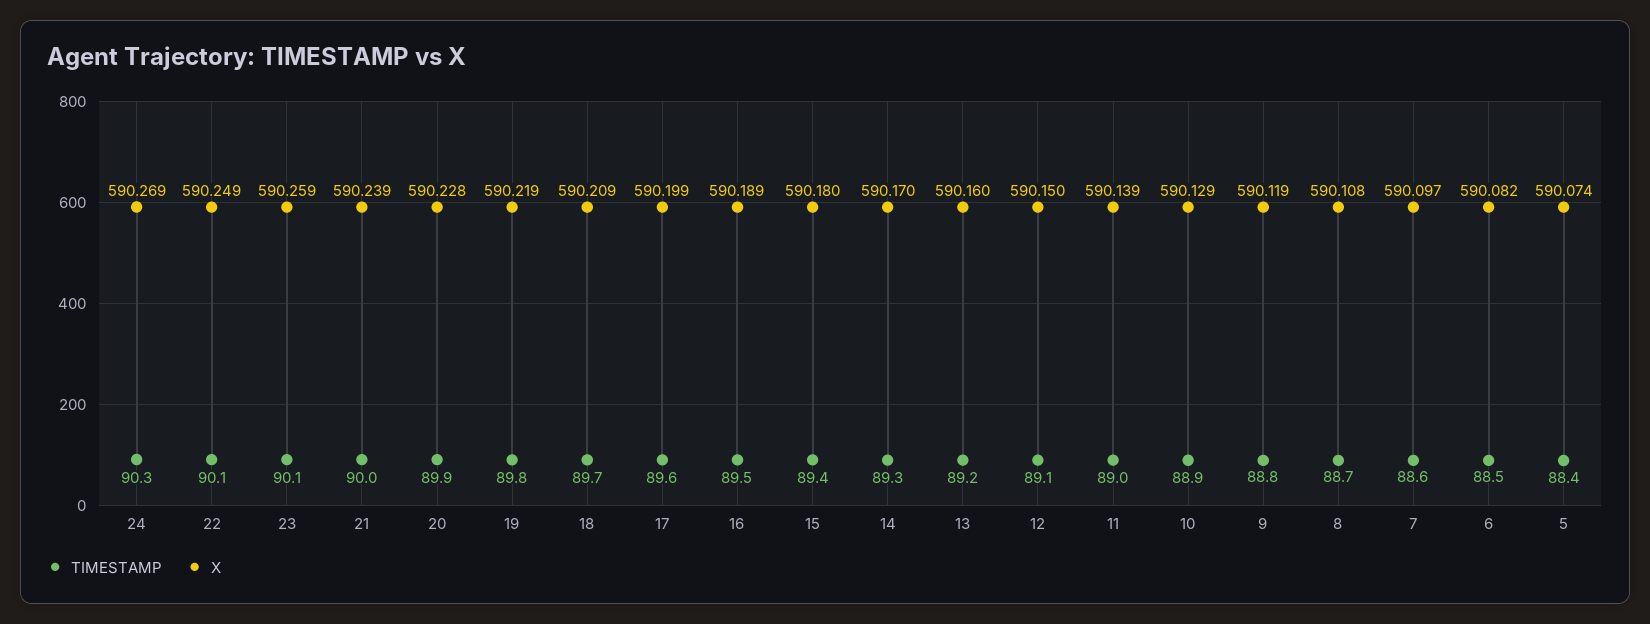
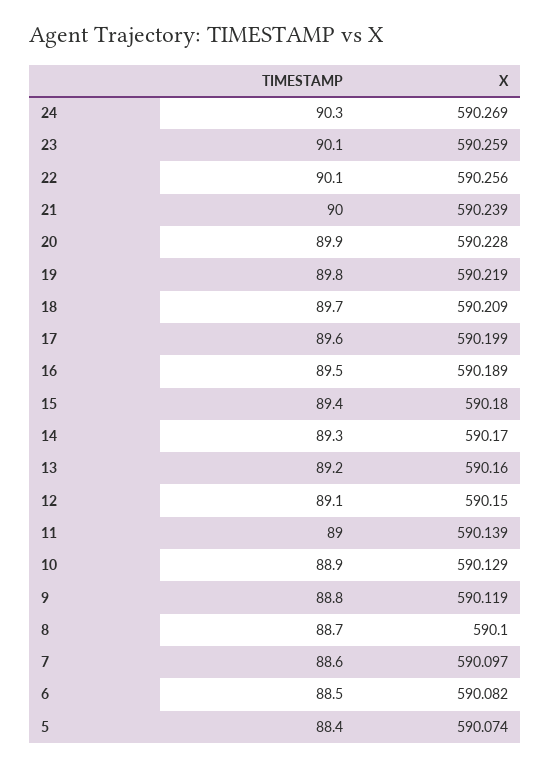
  {
    "TIMESTAMP": {
      "24": 90.3,
      "22": 90.1,
      "23": 90.1,
      "21": 90,
      "20": 89.9,
      "19": 89.8,
      "18": 89.7,
      "17": 89.6,
      "16": 89.5,
      "15": 89.4,
      "14": 89.3,
      "13": 89.2,
      "12": 89.1,
      "11": 89,
      "10": 88.9,
      "9": 88.8,
      "8": 88.7,
      "7": 88.6,
      "6": 88.5,
      "5": 88.4
    },
    "X": {
      "24": 590.269,
-     "22": 590.249,
+     "22": 590.256,
      "23": 590.259,
      "21": 590.239,
      "20": 590.228,
      "19": 590.219,
      "18": 590.209,
      "17": 590.199,
      "16": 590.189,
      "15": 590.18,
      "14": 590.17,
      "13": 590.16,
      "12": 590.15,
      "11": 590.139,
      "10": 590.129,
      "9": 590.119,
-     "8": 590.108,
+     "8": 590.1,
      "7": 590.097,
      "6": 590.082,
      "5": 590.074
    }
  }

